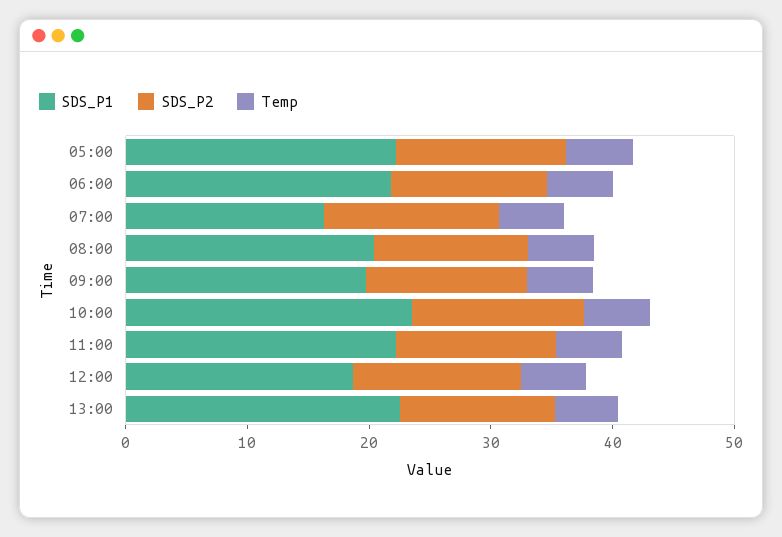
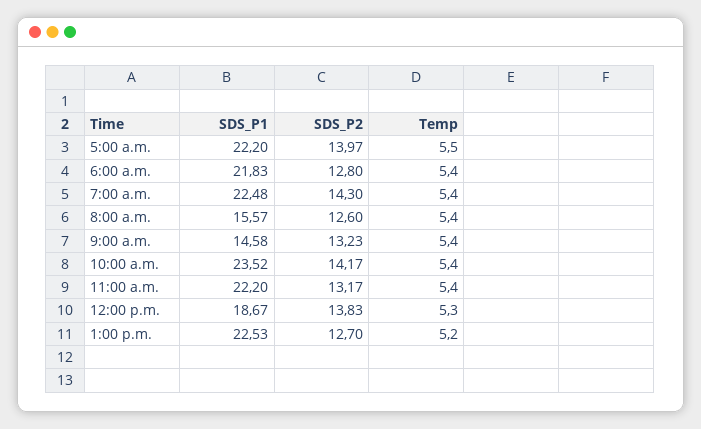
  {
    "SDS_P1": {
      "05:00": 22.2,
      "06:00": 21.83,
-     "07:00": 16,
+     "07:00": 22.48,
-     "08:00": 20,
+     "08:00": 15.57,
-     "09:00": 20,
+     "09:00": 14.58,
      "10:00": 23.52,
      "11:00": 22.2,
      "12:00": 18.67,
      "13:00": 22.53
    },
    "SDS_P2": {
      "05:00": 13.97,
      "06:00": 12.8,
      "07:00": 14.3,
      "08:00": 12.6,
      "09:00": 13.23,
      "10:00": 14.17,
      "11:00": 13.17,
      "12:00": 13.83,
      "13:00": 12.7
    },
    "Temp": {
      "05:00": 5.5,
      "06:00": 5.4,
      "07:00": 5.4,
      "08:00": 5.4,
      "09:00": 5.4,
      "10:00": 5.4,
      "11:00": 5.4,
      "12:00": 5.3,
      "13:00": 5.2
    }
  }

